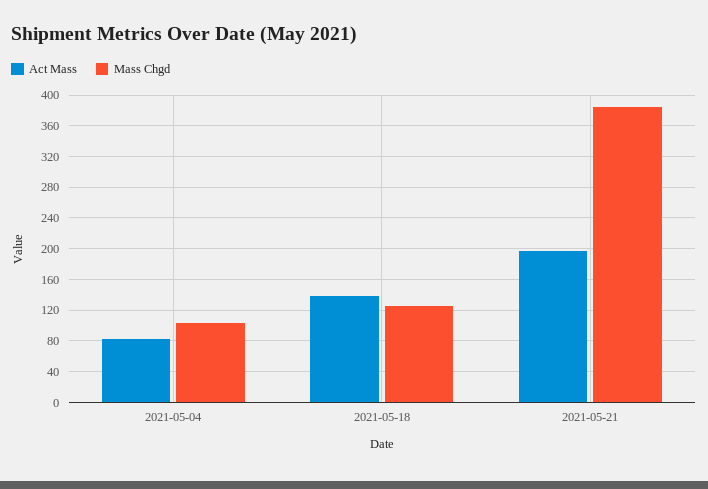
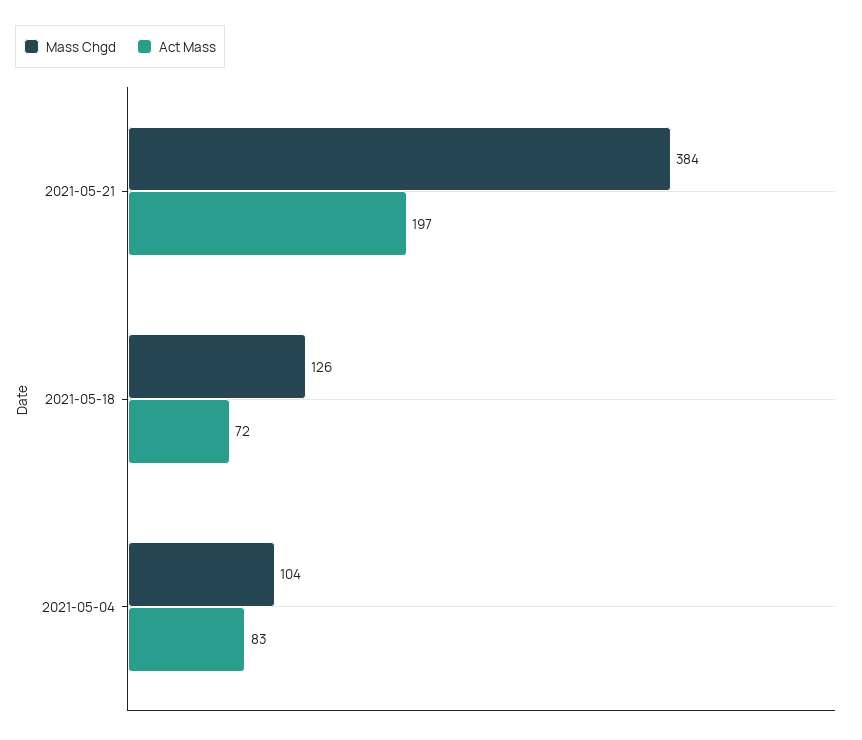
  {
    "Act Mass": {
      "2021-05-04": 83,
-     "2021-05-18": 140,
+     "2021-05-18": 72,
      "2021-05-21": 197
    },
    "Mass Chgd": {
      "2021-05-04": 104,
      "2021-05-18": 126,
      "2021-05-21": 384
    }
  }

